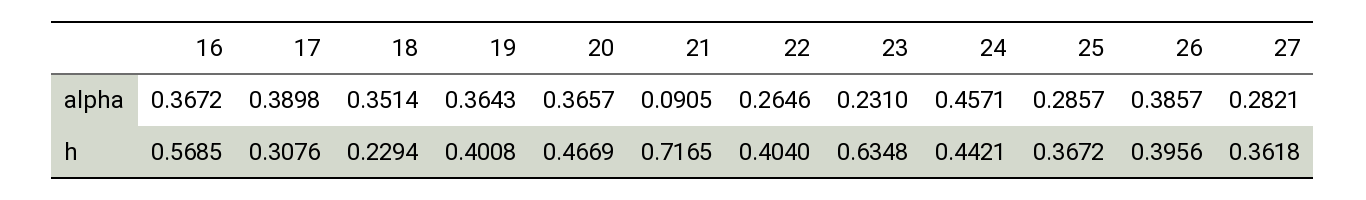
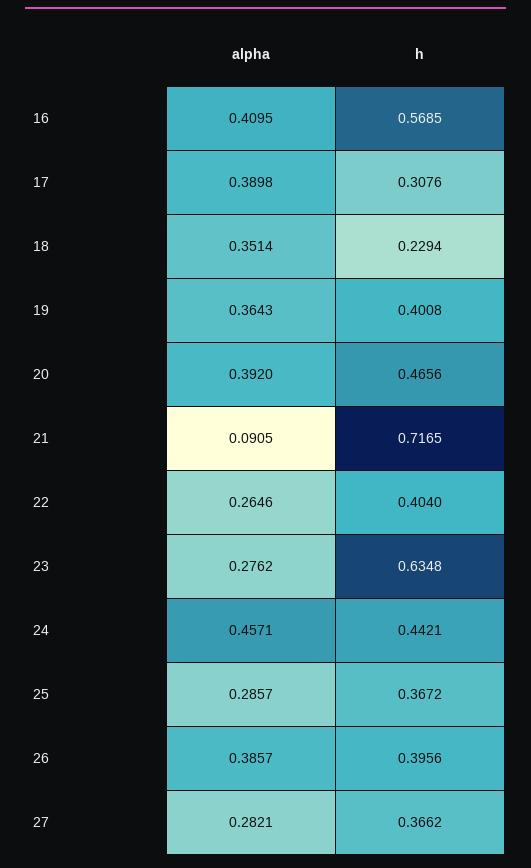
  {
    "16": {
-     "alpha": 0.3672,
+     "alpha": 0.4095,
      "h": 0.5685
    },
    "17": {
      "alpha": 0.3898,
      "h": 0.3076
    },
    "18": {
      "alpha": 0.3514,
      "h": 0.2294
    },
    "19": {
      "alpha": 0.3643,
      "h": 0.4008
    },
    "20": {
-     "alpha": 0.3657,
+     "alpha": 0.392,
-     "h": 0.4669
+     "h": 0.4656
    },
    "21": {
      "alpha": 0.0905,
      "h": 0.7165
    },
    "22": {
      "alpha": 0.2646,
      "h": 0.404
    },
    "23": {
-     "alpha": 0.231,
+     "alpha": 0.2762,
      "h": 0.6348
    },
    "24": {
      "alpha": 0.4571,
      "h": 0.4421
    },
    "25": {
      "alpha": 0.2857,
      "h": 0.3672
    },
    "26": {
      "alpha": 0.3857,
      "h": 0.3956
    },
    "27": {
      "alpha": 0.2821,
-     "h": 0.3618
+     "h": 0.3662
    }
  }

